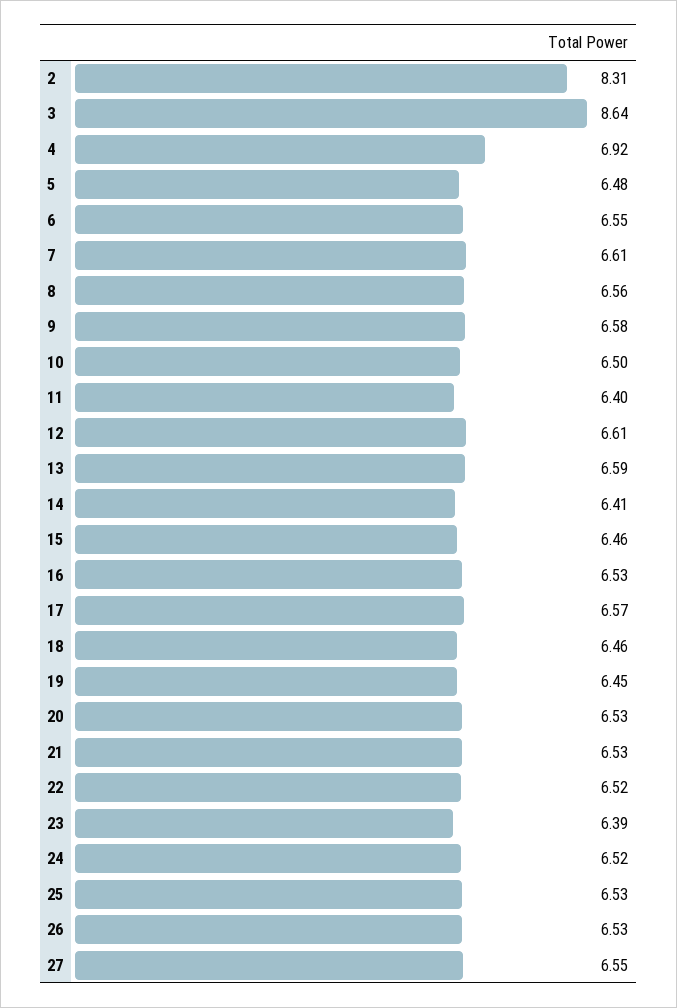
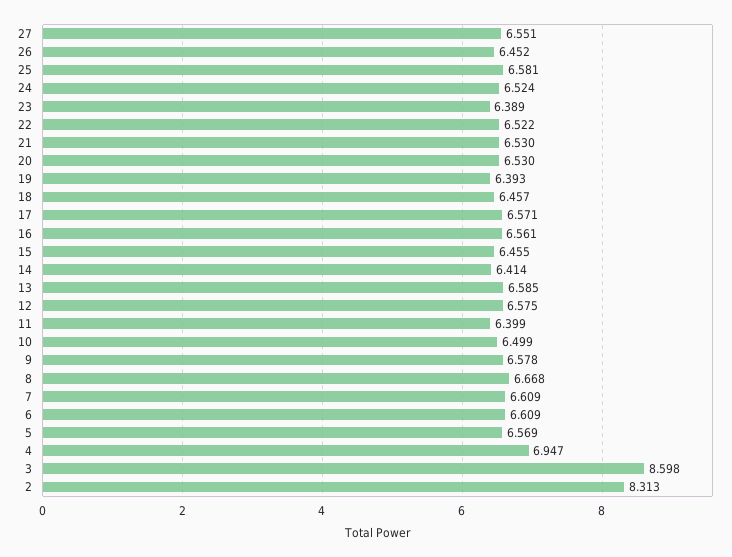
  {
    "2": 8.313,
-   "3": 8.64,
+   "3": 8.598,
-   "4": 6.92,
+   "4": 6.947,
-   "5": 6.48,
+   "5": 6.569,
-   "6": 6.55,
+   "6": 6.609,
    "7": 6.609,
-   "8": 6.56,
+   "8": 6.668,
    "9": 6.578,
    "10": 6.499,
    "11": 6.399,
-   "12": 6.61,
+   "12": 6.575,
    "13": 6.585,
    "14": 6.414,
    "15": 6.455,
-   "16": 6.53,
+   "16": 6.561,
    "17": 6.571,
    "18": 6.457,
-   "19": 6.45,
+   "19": 6.393,
    "20": 6.53,
    "21": 6.53,
    "22": 6.522,
    "23": 6.389,
    "24": 6.524,
-   "25": 6.53,
+   "25": 6.581,
-   "26": 6.53,
+   "26": 6.452,
    "27": 6.551
  }

